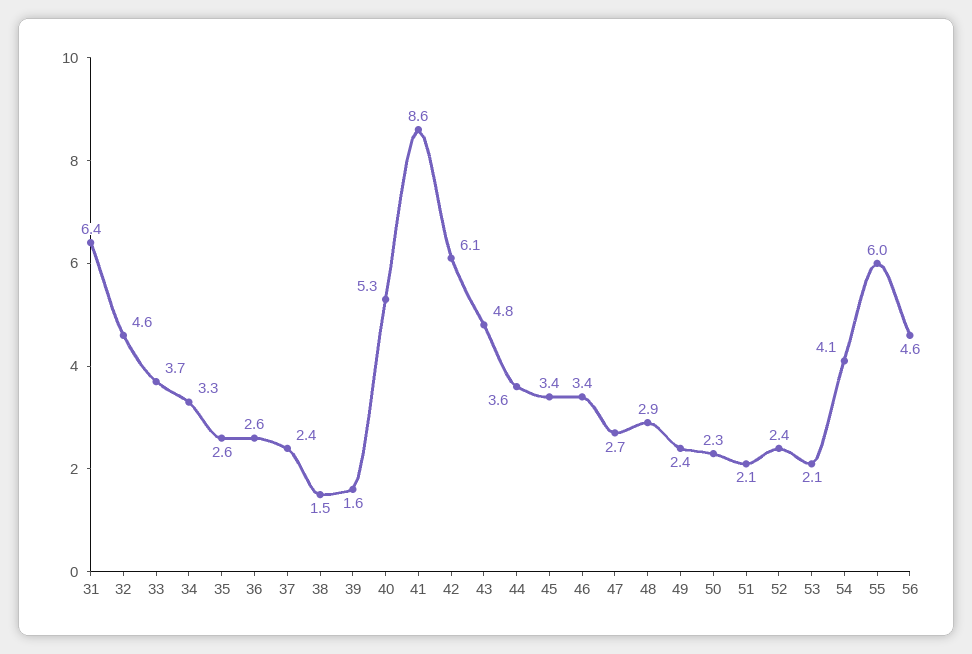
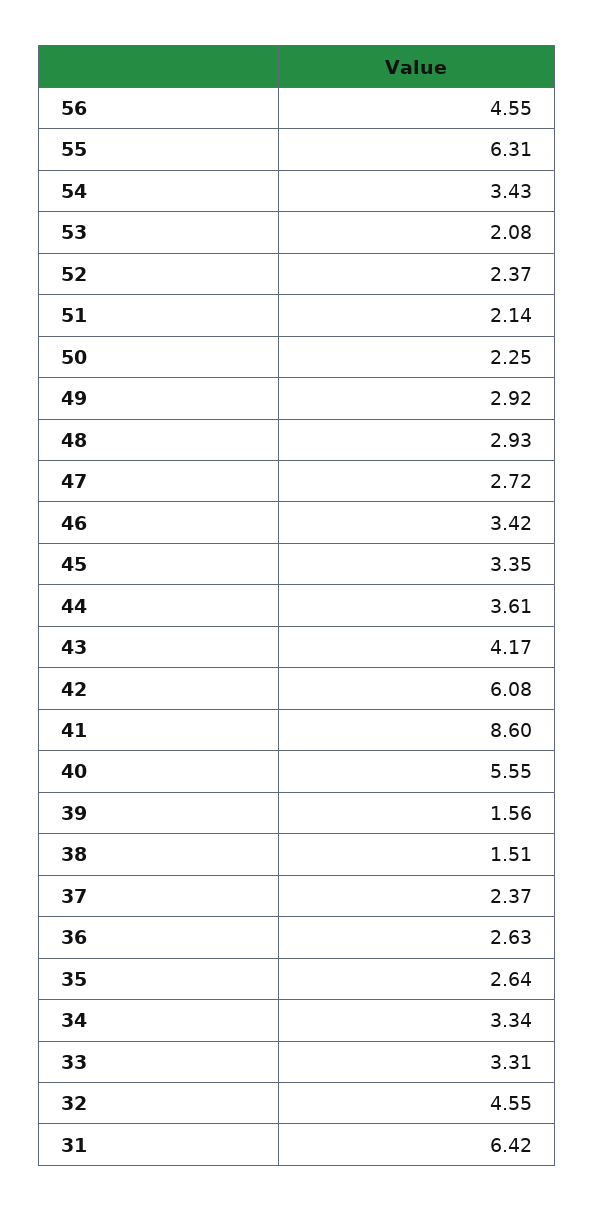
  {
    "31": 6.42,
    "32": 4.55,
-   "33": 3.7,
+   "33": 3.31,
    "34": 3.34,
    "35": 2.64,
    "36": 2.63,
    "37": 2.37,
    "38": 1.51,
    "39": 1.56,
-   "40": 5.3,
+   "40": 5.55,
    "41": 8.6,
    "42": 6.08,
-   "43": 4.8,
+   "43": 4.17,
    "44": 3.61,
    "45": 3.35,
    "46": 3.42,
    "47": 2.72,
    "48": 2.93,
-   "49": 2.4,
+   "49": 2.92,
    "50": 2.25,
    "51": 2.14,
    "52": 2.37,
    "53": 2.08,
-   "54": 4.1,
+   "54": 3.43,
-   "55": 6,
+   "55": 6.31,
    "56": 4.55
  }

